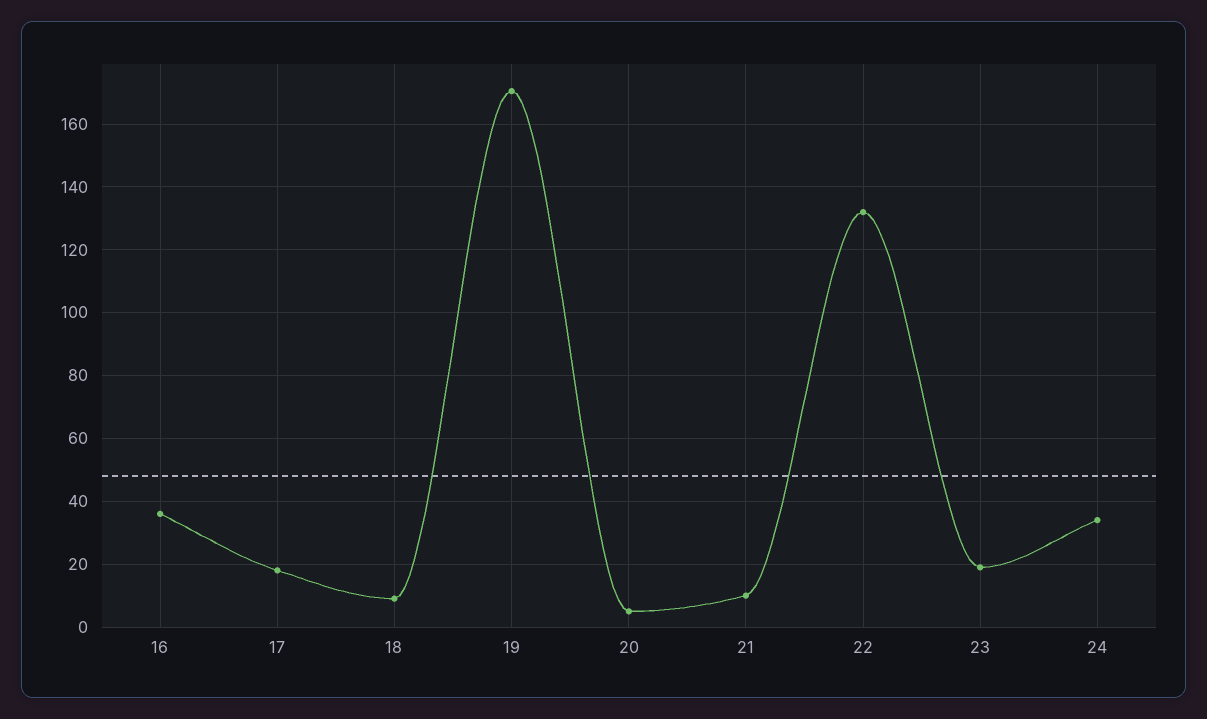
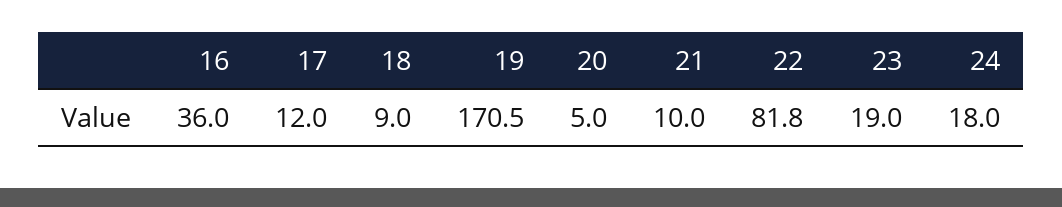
  {
    "16": 36,
-   "17": 18,
+   "17": 12,
    "18": 9,
    "19": 170.5,
    "20": 5,
    "21": 10,
-   "22": 132,
+   "22": 81.8,
    "23": 19,
-   "24": 34
+   "24": 18
  }

